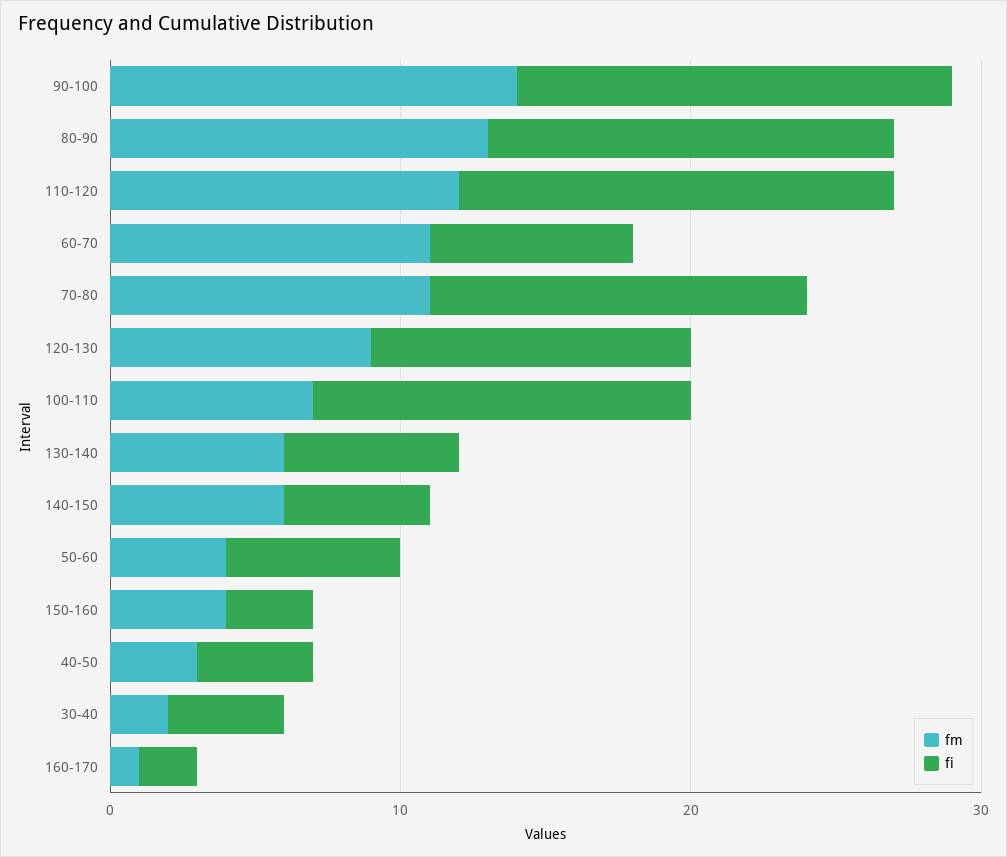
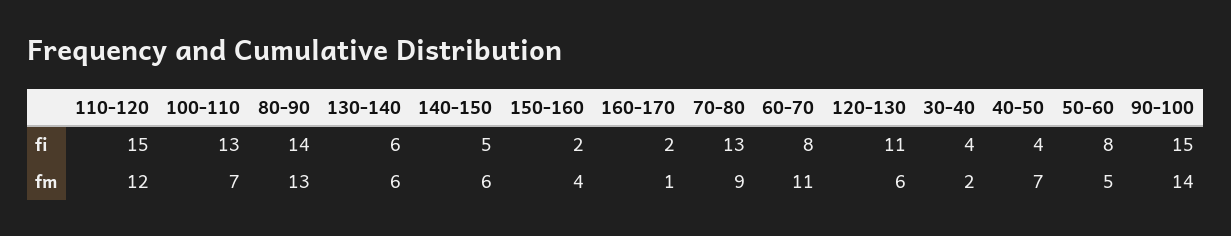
  {
    "fm": {
      "90-100": 14,
      "80-90": 13,
      "110-120": 12,
      "60-70": 11,
-     "70-80": 11,
+     "70-80": 9,
-     "120-130": 9,
+     "120-130": 6,
      "100-110": 7,
      "130-140": 6,
      "140-150": 6,
-     "50-60": 4,
+     "50-60": 5,
      "150-160": 4,
-     "40-50": 3,
+     "40-50": 7,
      "30-40": 2,
      "160-170": 1
    },
    "fi": {
      "90-100": 15,
      "80-90": 14,
      "110-120": 15,
-     "60-70": 7,
+     "60-70": 8,
      "70-80": 13,
      "120-130": 11,
      "100-110": 13,
      "130-140": 6,
      "140-150": 5,
-     "50-60": 6,
+     "50-60": 8,
-     "150-160": 3,
+     "150-160": 2,
      "40-50": 4,
      "30-40": 4,
      "160-170": 2
    }
  }

